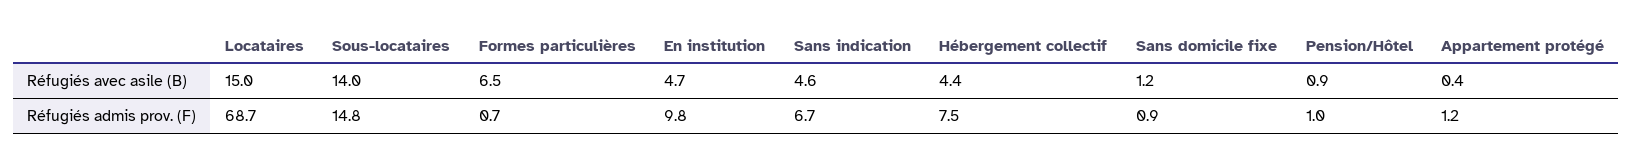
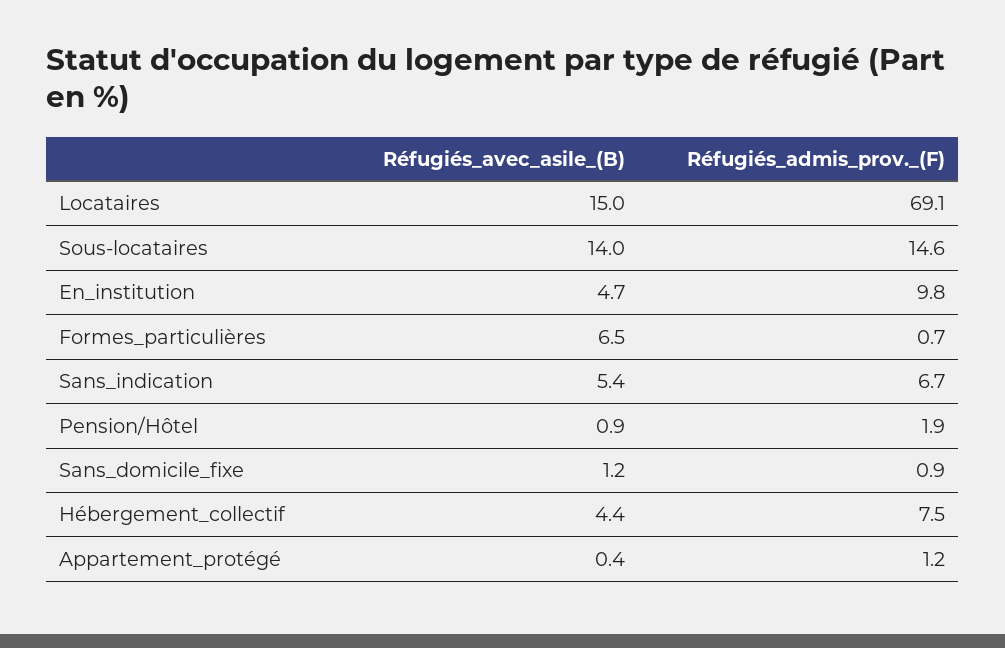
  {
    "Locataires": {
      "Réfugiés avec asile (B)": 15,
-     "Réfugiés admis prov. (F)": 68.7
+     "Réfugiés admis prov. (F)": 69.1
    },
    "Sous-locataires": {
      "Réfugiés avec asile (B)": 14,
-     "Réfugiés admis prov. (F)": 14.8
+     "Réfugiés admis prov. (F)": 14.6
    },
    "Formes particulières": {
      "Réfugiés avec asile (B)": 6.5,
      "Réfugiés admis prov. (F)": 0.7
    },
    "En institution": {
      "Réfugiés avec asile (B)": 4.7,
      "Réfugiés admis prov. (F)": 9.8
    },
    "Sans indication": {
-     "Réfugiés avec asile (B)": 4.6,
+     "Réfugiés avec asile (B)": 5.4,
      "Réfugiés admis prov. (F)": 6.7
    },
    "Hébergement collectif": {
      "Réfugiés avec asile (B)": 4.4,
      "Réfugiés admis prov. (F)": 7.5
    },
    "Sans domicile fixe": {
      "Réfugiés avec asile (B)": 1.2,
      "Réfugiés admis prov. (F)": 0.9
    },
    "Pension/Hôtel": {
      "Réfugiés avec asile (B)": 0.9,
-     "Réfugiés admis prov. (F)": 1
+     "Réfugiés admis prov. (F)": 1.9
    },
    "Appartement protégé": {
      "Réfugiés avec asile (B)": 0.4,
      "Réfugiés admis prov. (F)": 1.2
    }
  }

